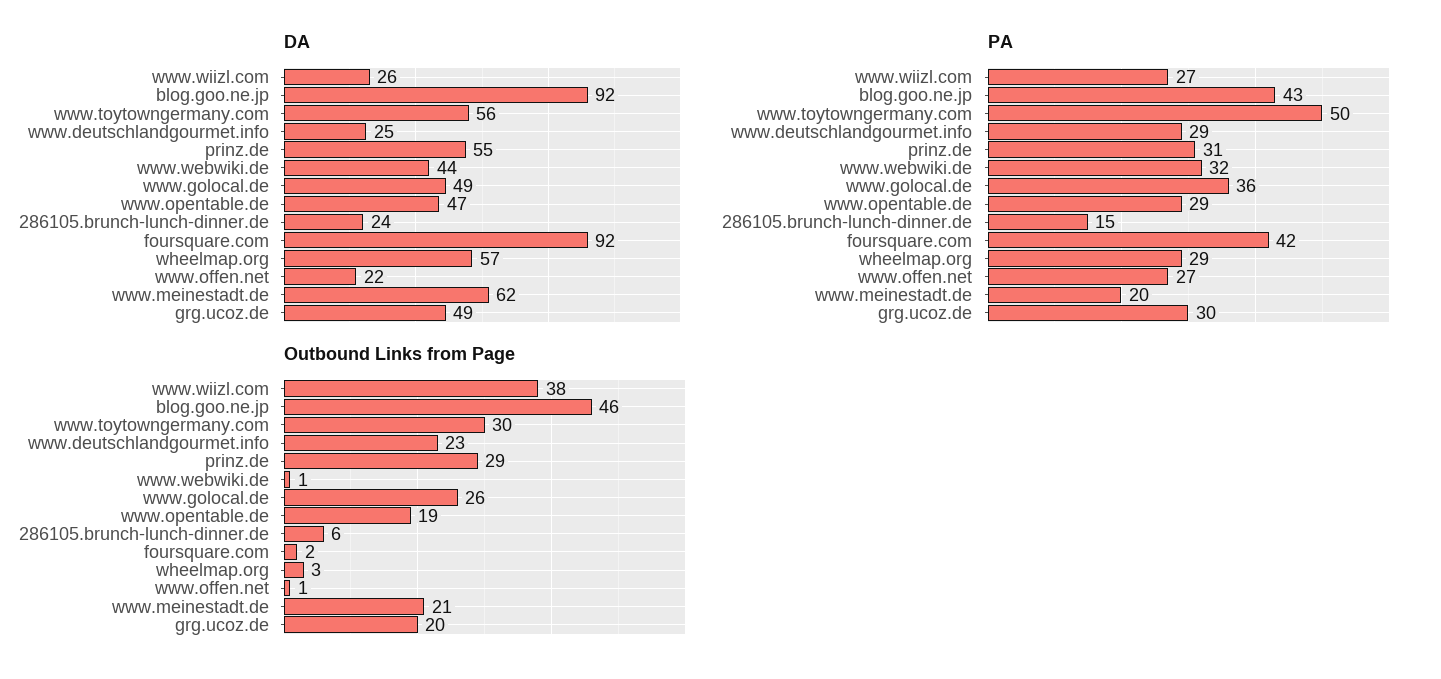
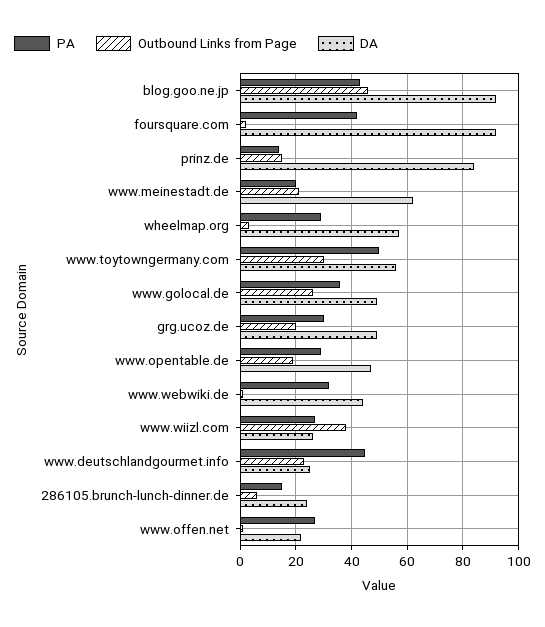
  {
    "DA": {
      "www.wiizl.com": 26,
      "blog.goo.ne.jp": 92,
      "www.toytowngermany.com": 56,
      "www.deutschlandgourmet.info": 25,
-     "prinz.de": 55,
+     "prinz.de": 85,
      "www.webwiki.de": 44,
      "www.golocal.de": 49,
      "www.opentable.de": 47,
      "286105.brunch-lunch-dinner.de": 24,
      "foursquare.com": 92,
      "wheelmap.org": 57,
      "www.offen.net": 22,
      "www.meinestadt.de": 62,
      "grg.ucoz.de": 49
    },
    "PA": {
      "www.wiizl.com": 27,
      "blog.goo.ne.jp": 43,
      "www.toytowngermany.com": 50,
-     "www.deutschlandgourmet.info": 29,
+     "www.deutschlandgourmet.info": 45,
-     "prinz.de": 31,
+     "prinz.de": 15,
      "www.webwiki.de": 32,
      "www.golocal.de": 36,
      "www.opentable.de": 29,
      "286105.brunch-lunch-dinner.de": 15,
      "foursquare.com": 42,
      "wheelmap.org": 29,
      "www.offen.net": 27,
      "www.meinestadt.de": 20,
      "grg.ucoz.de": 30
    },
    "Outbound Links from Page": {
      "www.wiizl.com": 38,
      "blog.goo.ne.jp": 46,
      "www.toytowngermany.com": 30,
      "www.deutschlandgourmet.info": 23,
-     "prinz.de": 29,
+     "prinz.de": 15,
      "www.webwiki.de": 1,
      "www.golocal.de": 26,
      "www.opentable.de": 19,
      "286105.brunch-lunch-dinner.de": 6,
      "foursquare.com": 2,
      "wheelmap.org": 3,
      "www.offen.net": 1,
      "www.meinestadt.de": 21,
      "grg.ucoz.de": 20
    }
  }

